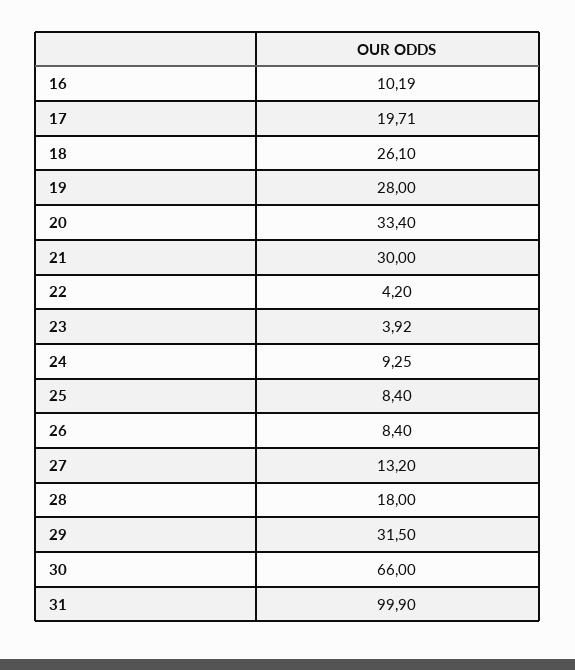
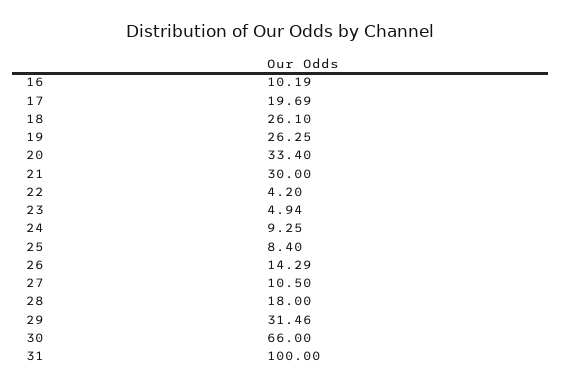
  {
    "16": 10.19,
-   "17": 19.71,
+   "17": 19.69,
    "18": 26.1,
-   "19": 28,
+   "19": 26.25,
    "20": 33.4,
    "21": 30,
    "22": 4.2,
-   "23": 3.92,
+   "23": 4.94,
    "24": 9.25,
    "25": 8.4,
-   "26": 8.4,
+   "26": 14.29,
-   "27": 13.2,
+   "27": 10.5,
    "28": 18,
-   "29": 31.5,
+   "29": 31.46,
    "30": 66,
-   "31": 99.9
+   "31": 100
  }

